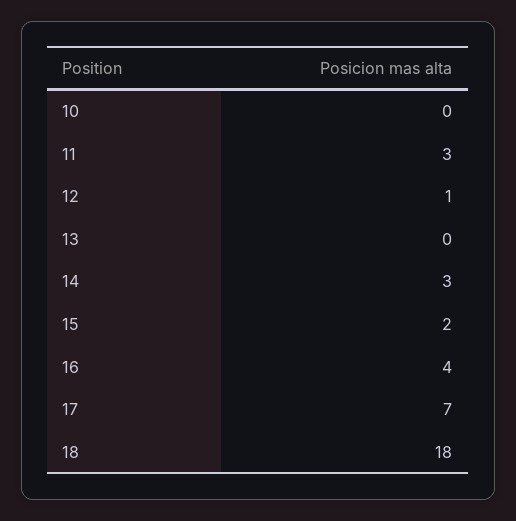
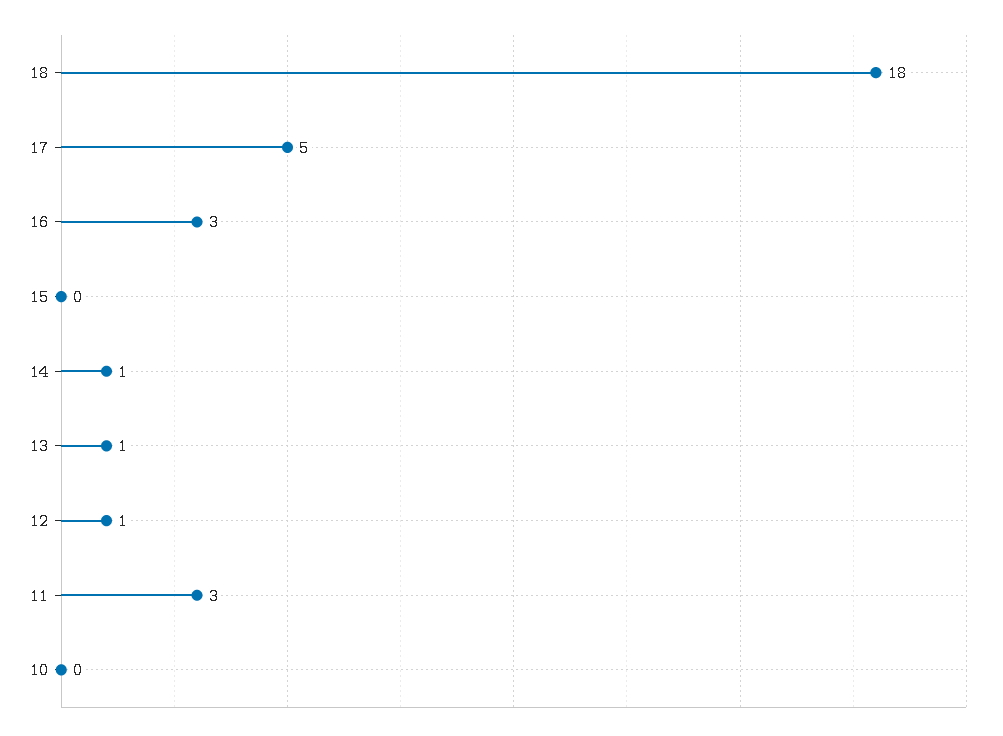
  {
    "10": 0,
    "11": 3,
    "12": 1,
-   "13": 0,
+   "13": 1,
-   "14": 3,
+   "14": 1,
-   "15": 2,
+   "15": 0,
-   "16": 4,
+   "16": 3,
-   "17": 7,
+   "17": 5,
    "18": 18
  }

